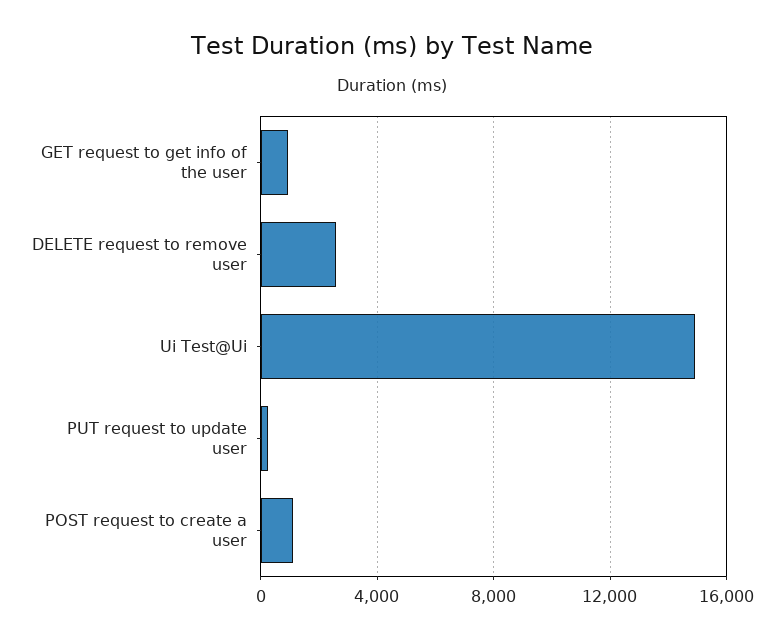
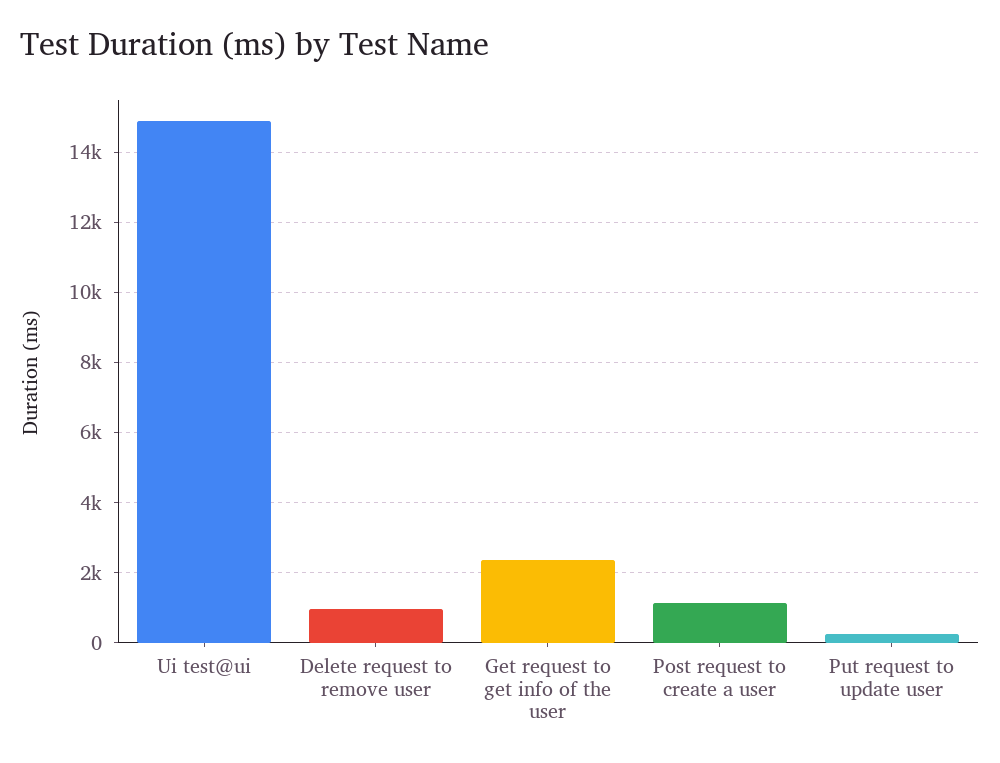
  {
-   "GET request to get info of the user": 1000,
+   "GET request to get info of the user": 2400,
-   "DELETE request to remove user": 2500,
+   "DELETE request to remove user": 1000,
    "Ui Test@Ui": 15000,
    "PUT request to update user": 200,
    "POST request to create a user": 1200
  }

